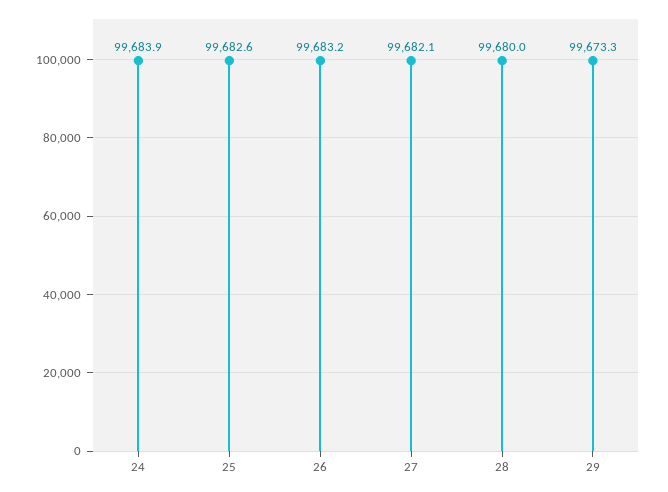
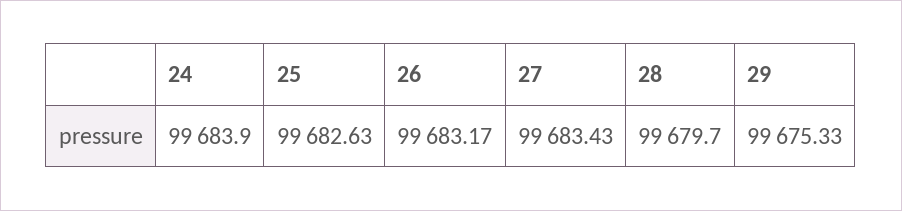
  {
    "24": 99683.9,
    "25": 99682.63,
    "26": 99683.17,
-   "27": 99682.1,
+   "27": 99683.43,
-   "28": 99680,
+   "28": 99679.7,
-   "29": 99673.3
+   "29": 99675.33
  }

